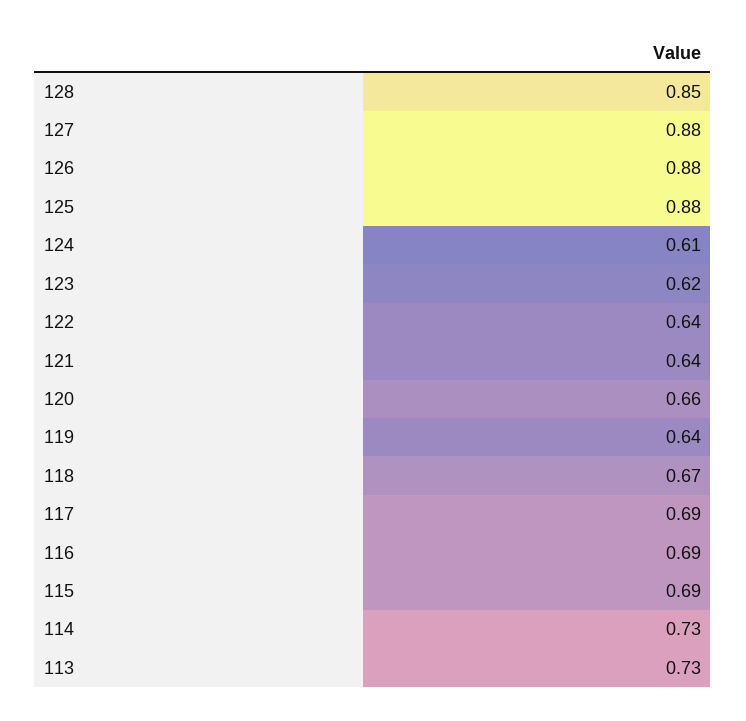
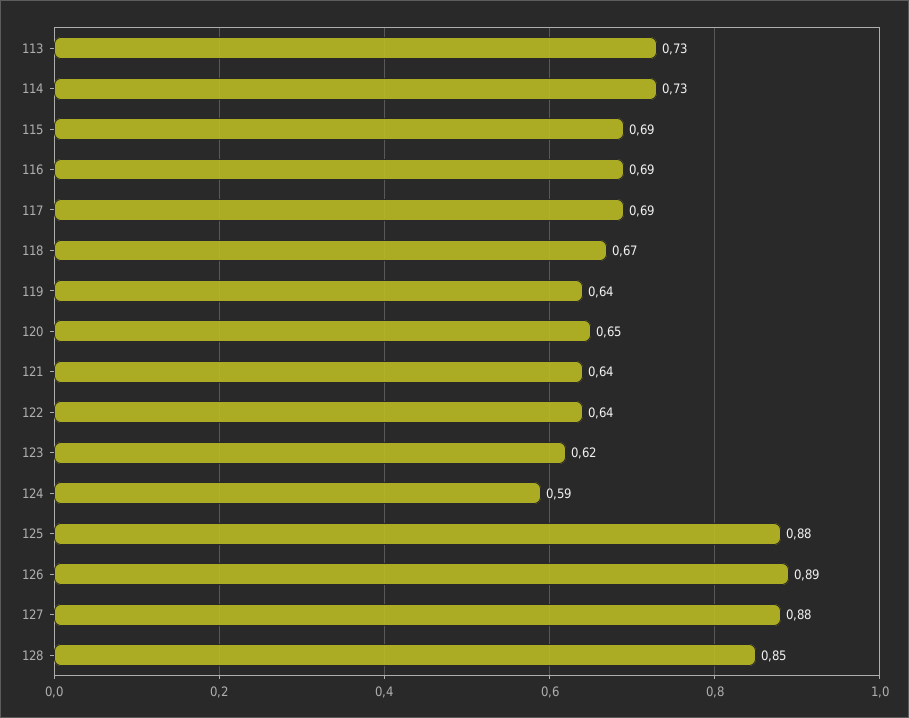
  {
    "128": 0.85,
    "127": 0.88,
-   "126": 0.88,
+   "126": 0.89,
    "125": 0.88,
-   "124": 0.61,
+   "124": 0.59,
    "123": 0.62,
    "122": 0.64,
    "121": 0.64,
-   "120": 0.66,
+   "120": 0.65,
    "119": 0.64,
    "118": 0.67,
    "117": 0.69,
    "116": 0.69,
    "115": 0.69,
    "114": 0.73,
    "113": 0.73
  }

